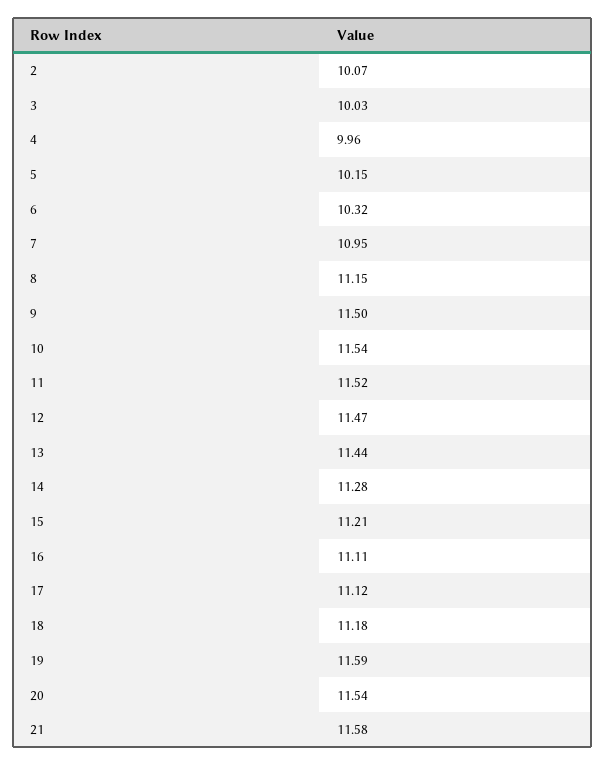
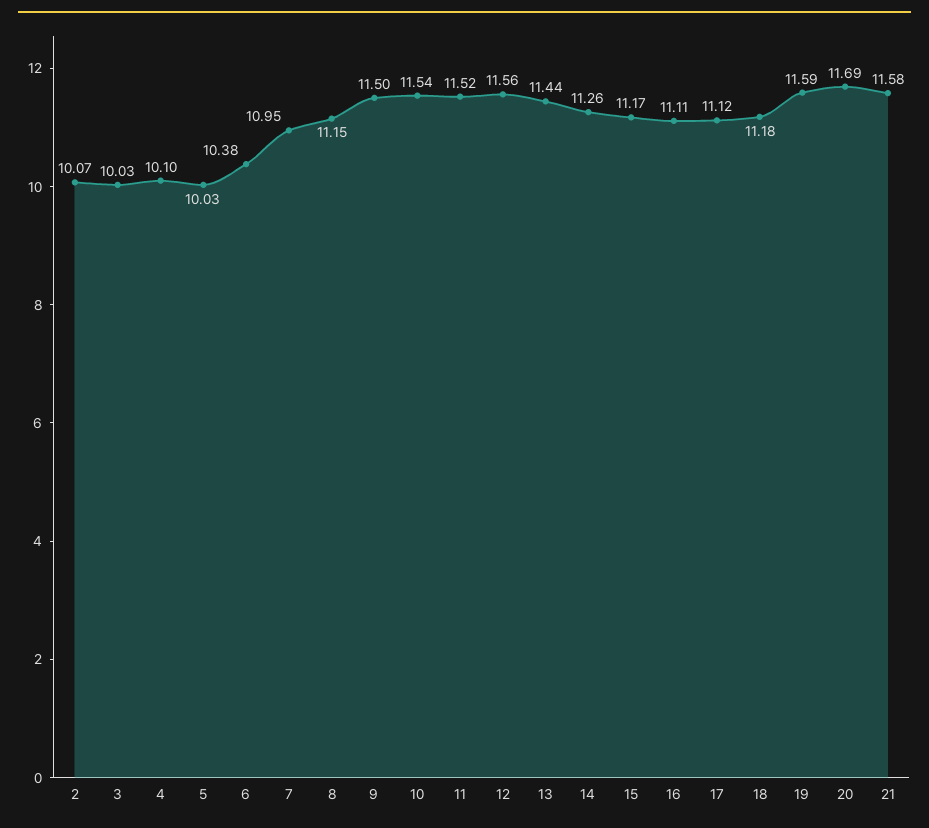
  {
    "2": 10.07,
    "3": 10.03,
-   "4": 9.96,
+   "4": 10.1,
-   "5": 10.15,
+   "5": 10.03,
-   "6": 10.32,
+   "6": 10.38,
    "7": 10.95,
    "8": 11.15,
    "9": 11.5,
    "10": 11.54,
    "11": 11.52,
-   "12": 11.47,
+   "12": 11.56,
    "13": 11.44,
-   "14": 11.28,
+   "14": 11.26,
-   "15": 11.21,
+   "15": 11.17,
    "16": 11.11,
    "17": 11.12,
    "18": 11.18,
    "19": 11.59,
-   "20": 11.54,
+   "20": 11.69,
    "21": 11.58
  }

